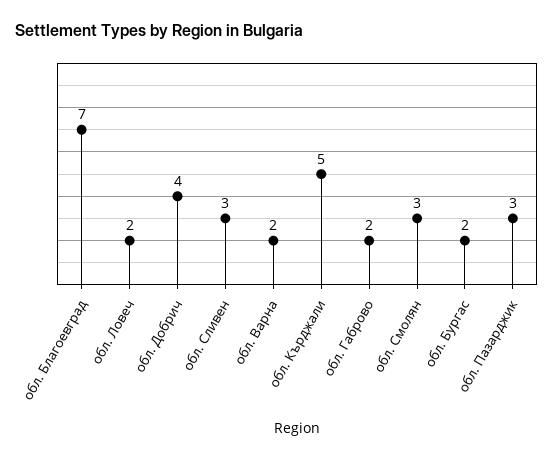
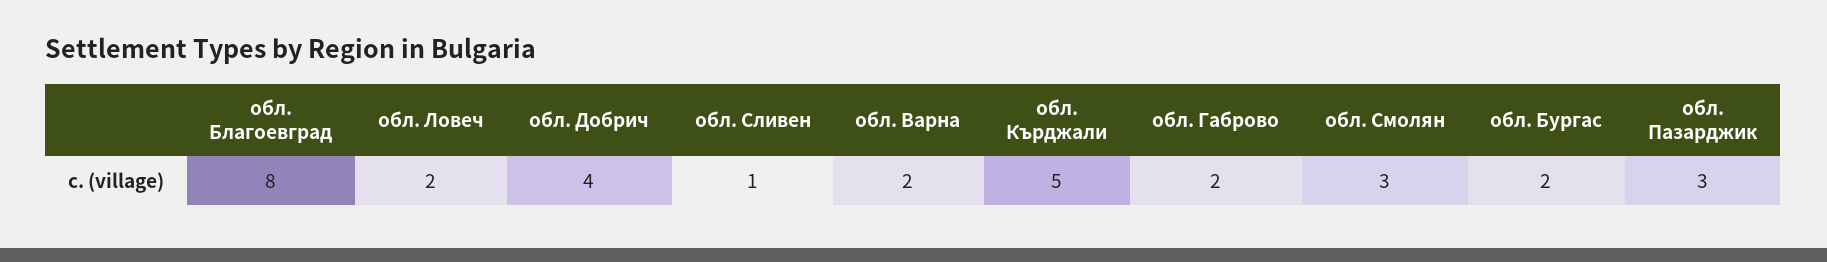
  {
-   "обл. Благоевград": 7,
+   "обл. Благоевград": 8,
    "обл. Ловеч": 2,
    "обл. Добрич": 4,
-   "обл. Сливен": 3,
+   "обл. Сливен": 1,
    "обл. Варна": 2,
    "обл. Кърджали": 5,
    "обл. Габрово": 2,
    "обл. Смолян": 3,
    "обл. Бургас": 2,
    "обл. Пазарджик": 3
  }

